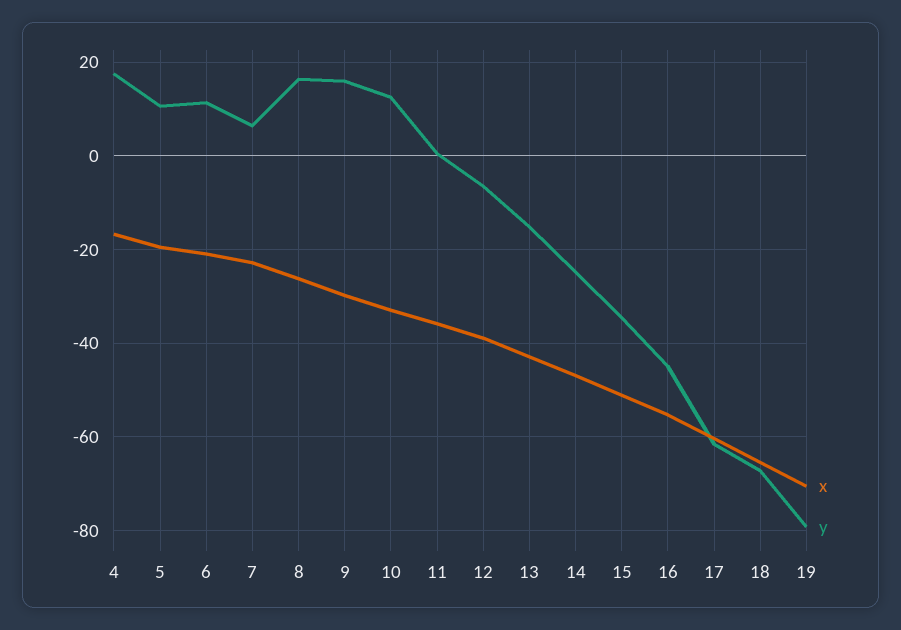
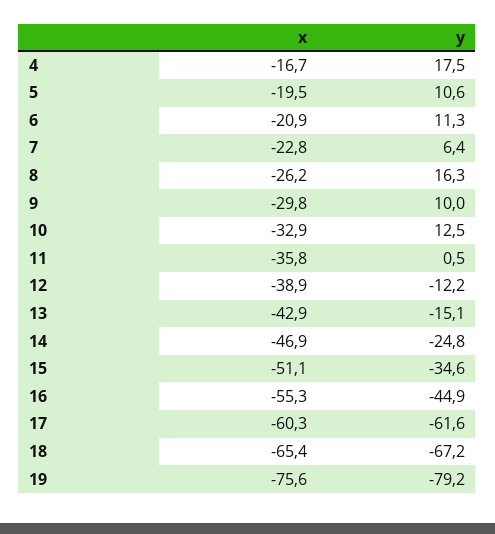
  {
    "x": {
      "4": -16.7,
      "5": -19.5,
      "6": -20.9,
      "7": -22.8,
      "8": -26.2,
      "9": -29.8,
      "10": -32.9,
      "11": -35.8,
      "12": -38.9,
      "13": -42.9,
      "14": -46.9,
      "15": -51.1,
      "16": -55.3,
      "17": -60.3,
      "18": -65.4,
-     "19": -70
+     "19": -75.6
    },
    "y": {
      "4": 17.5,
      "5": 10.6,
      "6": 11.3,
      "7": 6.4,
      "8": 16.3,
-     "9": 16,
+     "9": 10,
      "10": 12.5,
      "11": 0.5,
-     "12": -6,
+     "12": -12.2,
      "13": -15.1,
      "14": -24.8,
      "15": -34.6,
      "16": -44.9,
      "17": -61.6,
      "18": -67.2,
      "19": -79.2
    }
  }

